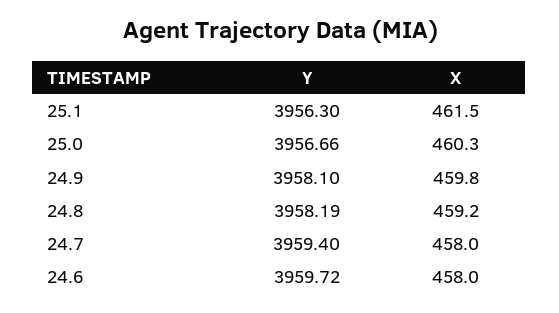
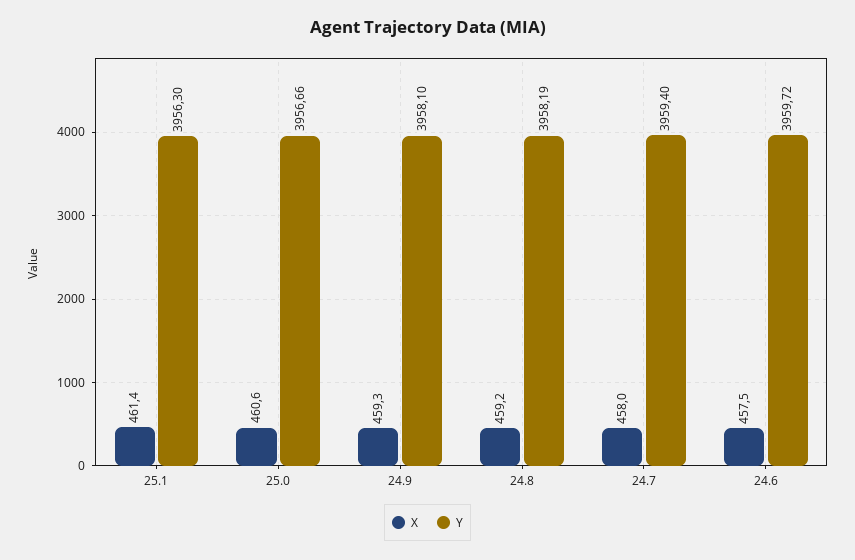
  {
    "Y": {
      "25.1": 3956.3,
      "25.0": 3956.66,
      "24.9": 3958.1,
      "24.8": 3958.19,
      "24.7": 3959.4,
      "24.6": 3959.72
    },
    "X": {
-     "25.1": 461.5,
+     "25.1": 461.4,
-     "25.0": 460.3,
+     "25.0": 460.6,
-     "24.9": 459.8,
+     "24.9": 459.3,
      "24.8": 459.2,
      "24.7": 458,
-     "24.6": 458
+     "24.6": 457.5
    }
  }

